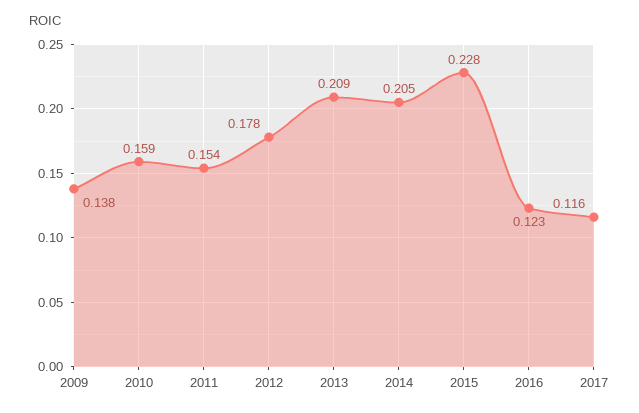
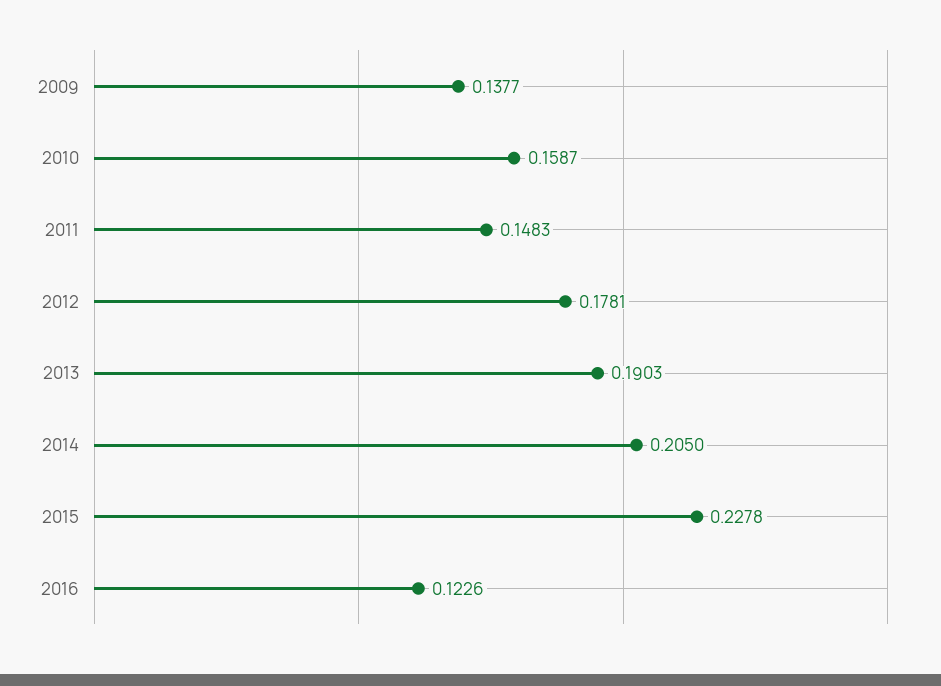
  {
    "2009": 0.1377,
    "2010": 0.1587,
-   "2011": 0.154,
+   "2011": 0.1483,
    "2012": 0.1781,
-   "2013": 0.209,
+   "2013": 0.1903,
    "2014": 0.205,
    "2015": 0.2278,
-   "2016": 0.1226,
+   "2016": 0.1226
-   "2017": 0.116
  }

